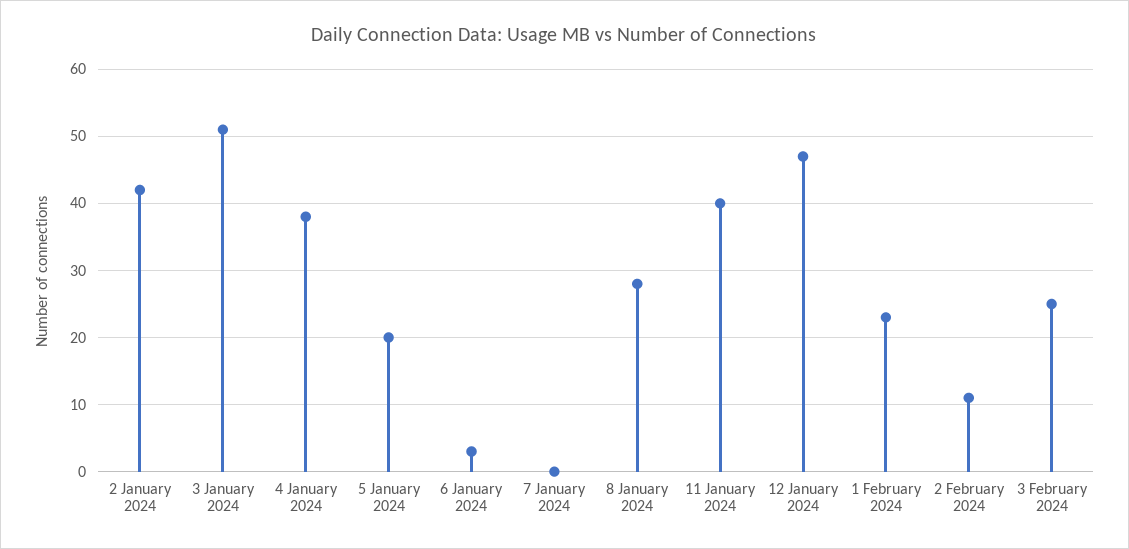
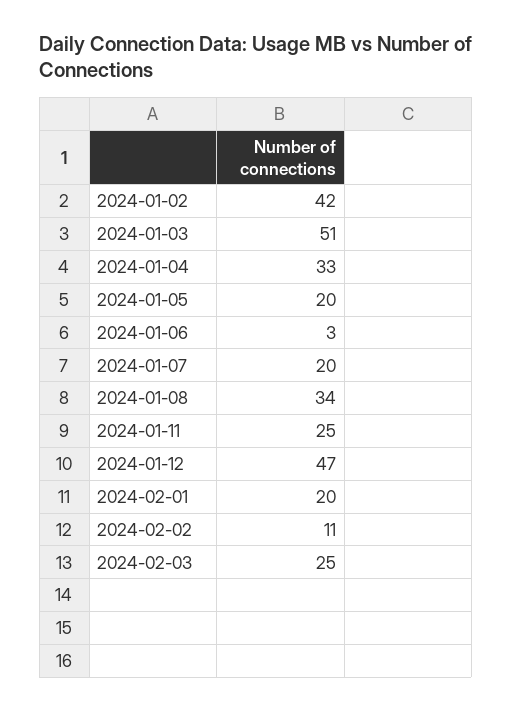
  {
    "2 January 2024": 42,
    "3 January 2024": 51,
-   "4 January 2024": 38,
+   "4 January 2024": 33,
    "5 January 2024": 20,
    "6 January 2024": 3,
-   "7 January 2024": 0,
+   "7 January 2024": 20,
-   "8 January 2024": 28,
+   "8 January 2024": 34,
-   "11 January 2024": 40,
+   "11 January 2024": 25,
    "12 January 2024": 47,
-   "1 February 2024": 23,
+   "1 February 2024": 20,
    "2 February 2024": 11,
    "3 February 2024": 25
  }

